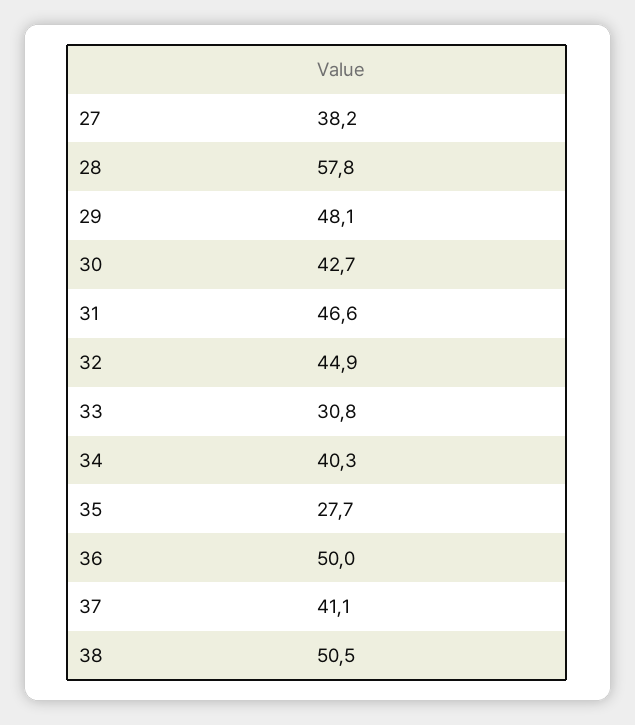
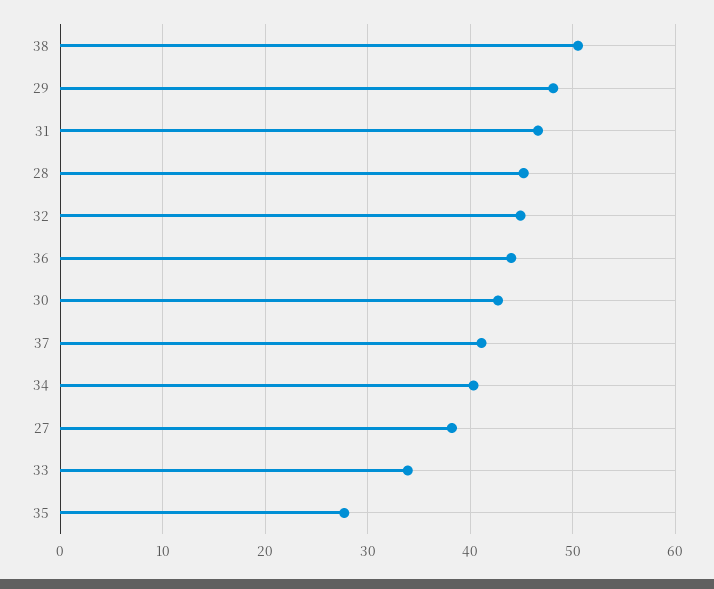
  {
    "27": 38.2,
-   "28": 57.8,
+   "28": 45,
    "29": 48.1,
    "30": 42.7,
    "31": 46.6,
    "32": 44.9,
-   "33": 30.8,
+   "33": 34,
    "34": 40.3,
    "35": 27.7,
-   "36": 50,
+   "36": 44,
    "37": 41.1,
    "38": 50.5
  }

